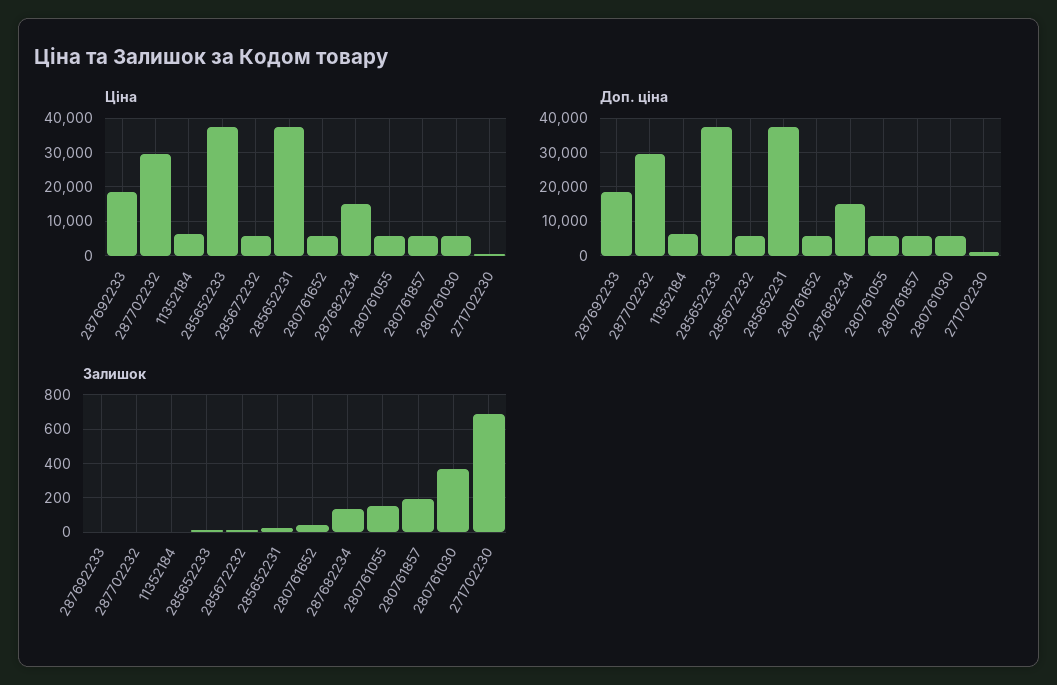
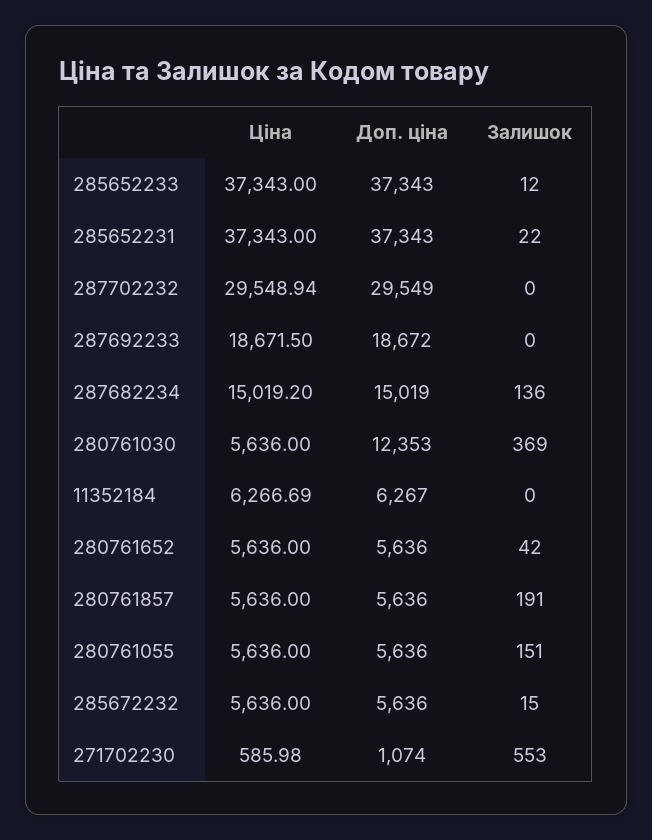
  {
    "Ціна": {
      "287692233": 18671.5,
      "287702232": 29548.94,
      "11352184": 6266.69,
      "285652233": 37343,
      "285672232": 5636,
      "285652231": 37343,
      "280761652": 5636,
      "287682234": 15019.2,
      "280761055": 5636,
      "280761857": 5636,
      "280761030": 5636,
      "271702230": 585.98
    },
    "Доп. ціна": {
      "287692233": 18672,
      "287702232": 29549,
      "11352184": 6267,
      "285652233": 37343,
      "285672232": 5636,
      "285652231": 37343,
      "280761652": 5636,
      "287682234": 15019,
      "280761055": 5636,
      "280761857": 5636,
-     "280761030": 6000,
+     "280761030": 12353,
      "271702230": 1074
    },
    "Залишок": {
      "287692233": 0,
      "287702232": 0,
      "11352184": 0,
      "285652233": 12,
      "285672232": 15,
      "285652231": 22,
      "280761652": 42,
      "287682234": 136,
      "280761055": 151,
      "280761857": 191,
      "280761030": 369,
-     "271702230": 700
+     "271702230": 553
    }
  }

